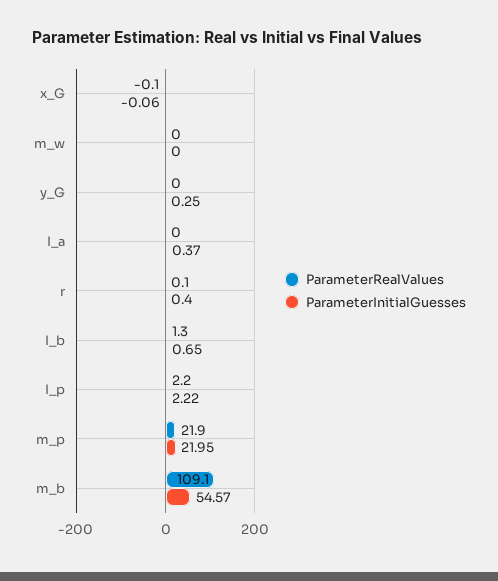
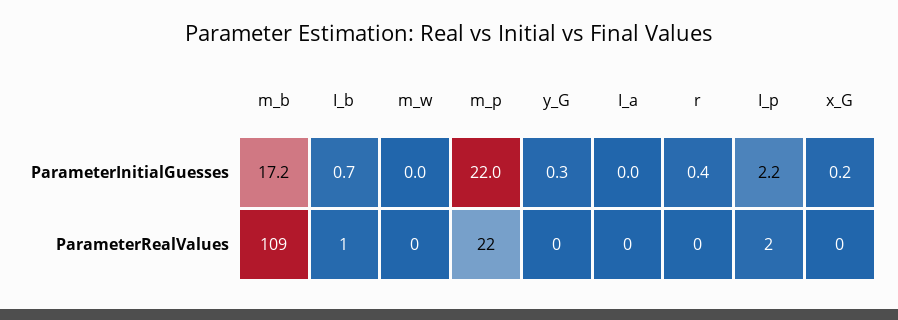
  {
    "ParameterRealValues": {
      "x_G": -0.1,
      "m_w": 0,
      "y_G": 0,
      "I_a": 0,
      "r": 0.1,
      "I_b": 1.3,
      "I_p": 2.2,
      "m_p": 21.9,
      "m_b": 109.1
    },
    "ParameterInitialGuesses": {
-     "x_G": -0.06,
+     "x_G": 0.2,
      "m_w": 0,
      "y_G": 0.25,
-     "I_a": 0.37,
+     "I_a": 0,
      "r": 0.4,
      "I_b": 0.65,
      "I_p": 2.22,
      "m_p": 21.95,
-     "m_b": 54.57
+     "m_b": 17.2
    }
  }

